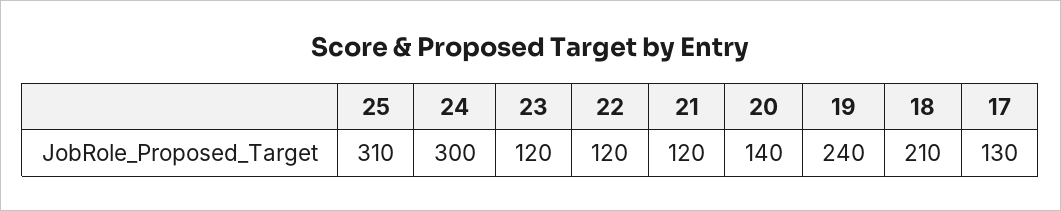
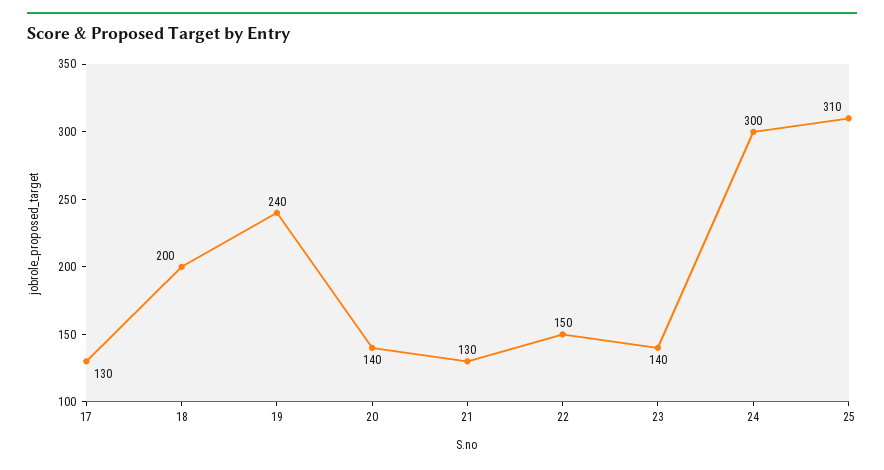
  {
    "25": 310,
    "24": 300,
-   "23": 120,
+   "23": 140,
-   "22": 120,
+   "22": 150,
-   "21": 120,
+   "21": 130,
    "20": 140,
    "19": 240,
-   "18": 210,
+   "18": 200,
    "17": 130
  }

